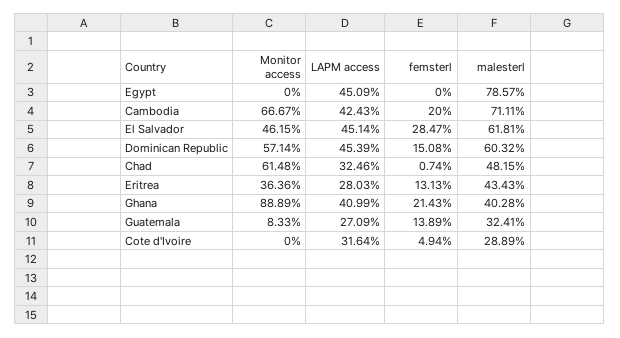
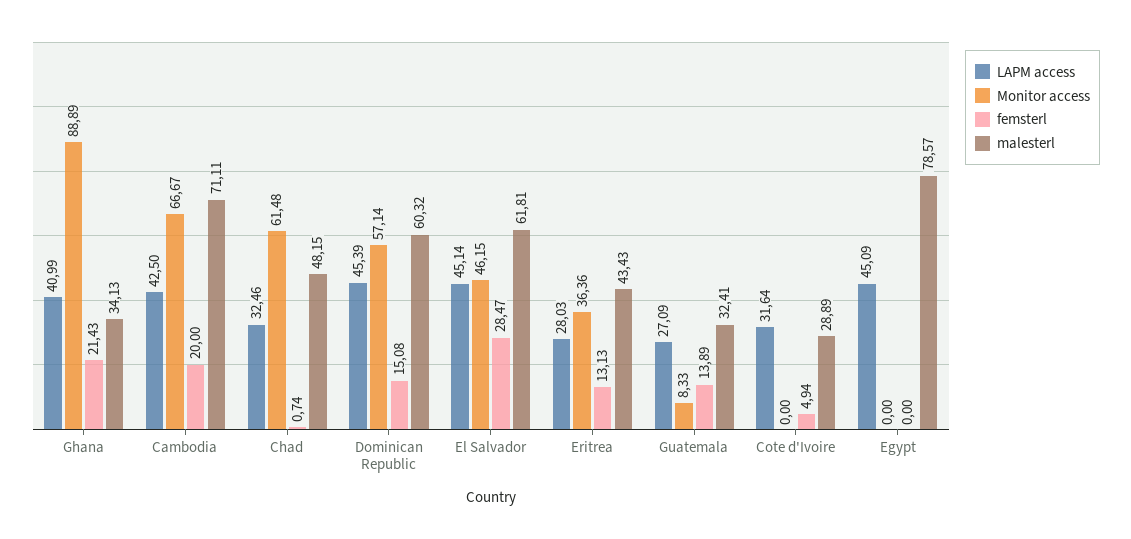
  {
    "Monitor access": {
      "Egypt": 0,
      "Cambodia": 66.67,
      "El Salvador": 46.15,
      "Dominican Republic": 57.14,
      "Chad": 61.48,
      "Eritrea": 36.36,
      "Ghana": 88.89,
      "Guatemala": 8.33,
      "Cote d'Ivoire": 0
    },
    "LAPM access": {
      "Egypt": 45.09,
-     "Cambodia": 42.43,
+     "Cambodia": 42.5,
      "El Salvador": 45.14,
      "Dominican Republic": 45.39,
      "Chad": 32.46,
      "Eritrea": 28.03,
      "Ghana": 40.99,
      "Guatemala": 27.09,
      "Cote d'Ivoire": 31.64
    },
    "femsterl": {
      "Egypt": 0,
      "Cambodia": 20,
      "El Salvador": 28.47,
      "Dominican Republic": 15.08,
      "Chad": 0.74,
      "Eritrea": 13.13,
      "Ghana": 21.43,
      "Guatemala": 13.89,
      "Cote d'Ivoire": 4.94
    },
    "malesterl": {
      "Egypt": 78.57,
      "Cambodia": 71.11,
      "El Salvador": 61.81,
      "Dominican Republic": 60.32,
      "Chad": 48.15,
      "Eritrea": 43.43,
-     "Ghana": 40.28,
+     "Ghana": 34.13,
      "Guatemala": 32.41,
      "Cote d'Ivoire": 28.89
    }
  }

